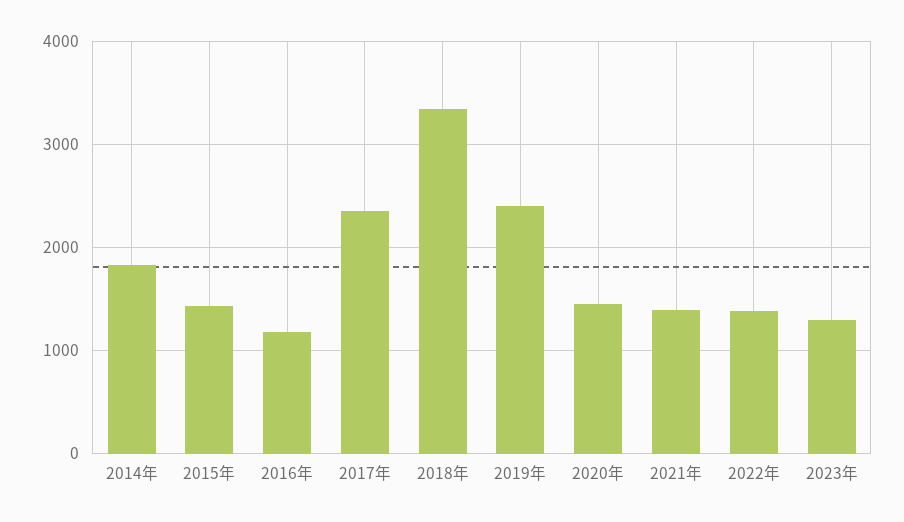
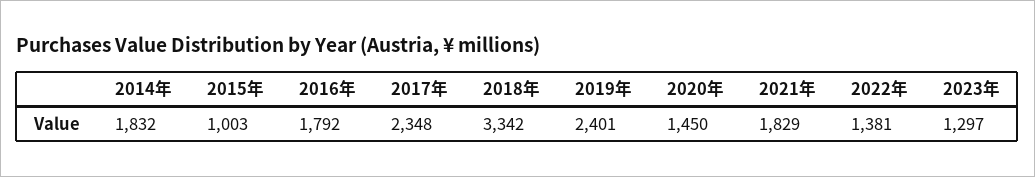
  {
    "2014年": 1832,
-   "2015年": 1400,
+   "2015年": 1003,
-   "2016年": 1200,
+   "2016年": 1792,
    "2017年": 2348,
    "2018年": 3342,
    "2019年": 2401,
    "2020年": 1450,
-   "2021年": 1400,
+   "2021年": 1829,
    "2022年": 1381,
    "2023年": 1297
  }

